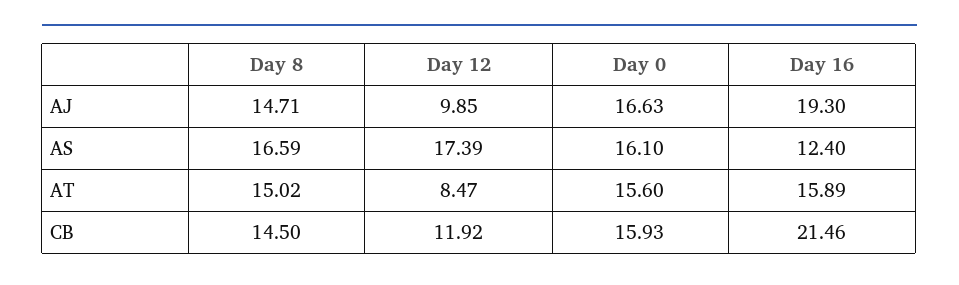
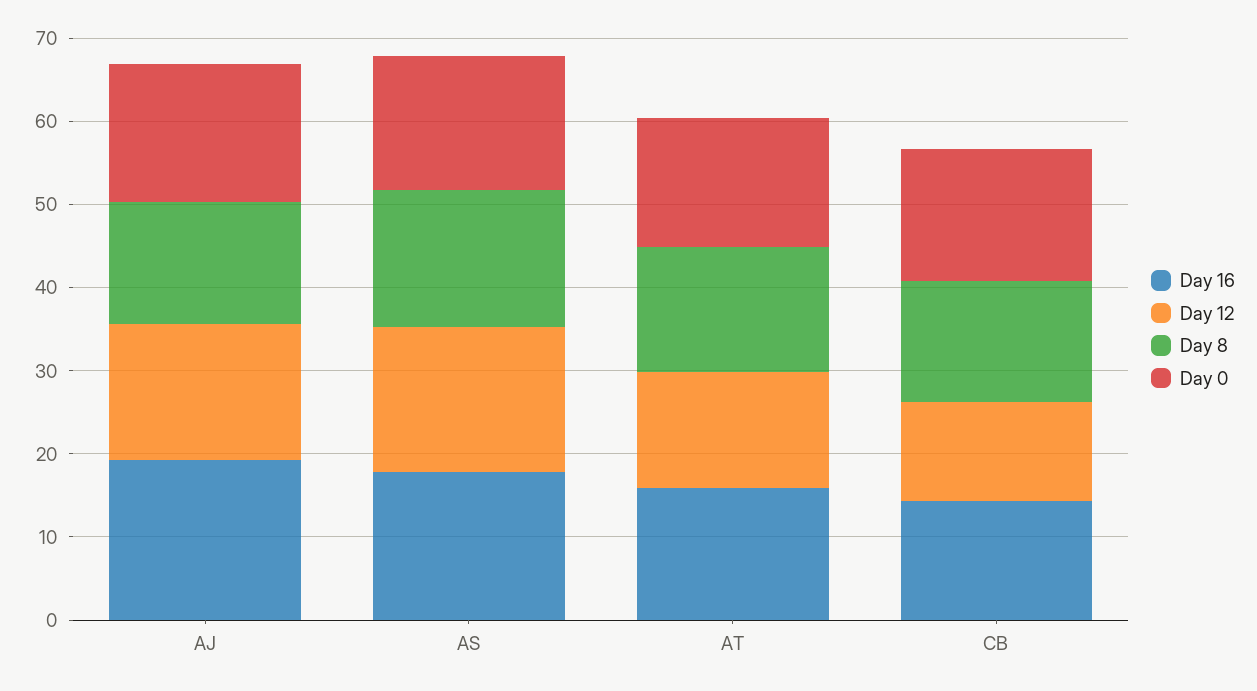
  {
    "Day 8": {
      "AJ": 14.71,
      "AS": 16.59,
      "AT": 15.02,
      "CB": 14.5
    },
    "Day 12": {
-     "AJ": 9.85,
+     "AJ": 16,
      "AS": 17.39,
-     "AT": 8.47,
+     "AT": 14,
      "CB": 11.92
    },
    "Day 0": {
      "AJ": 16.63,
      "AS": 16.1,
      "AT": 15.6,
      "CB": 15.93
    },
    "Day 16": {
      "AJ": 19.3,
-     "AS": 12.4,
+     "AS": 18,
      "AT": 15.89,
-     "CB": 21.46
+     "CB": 14
    }
  }

